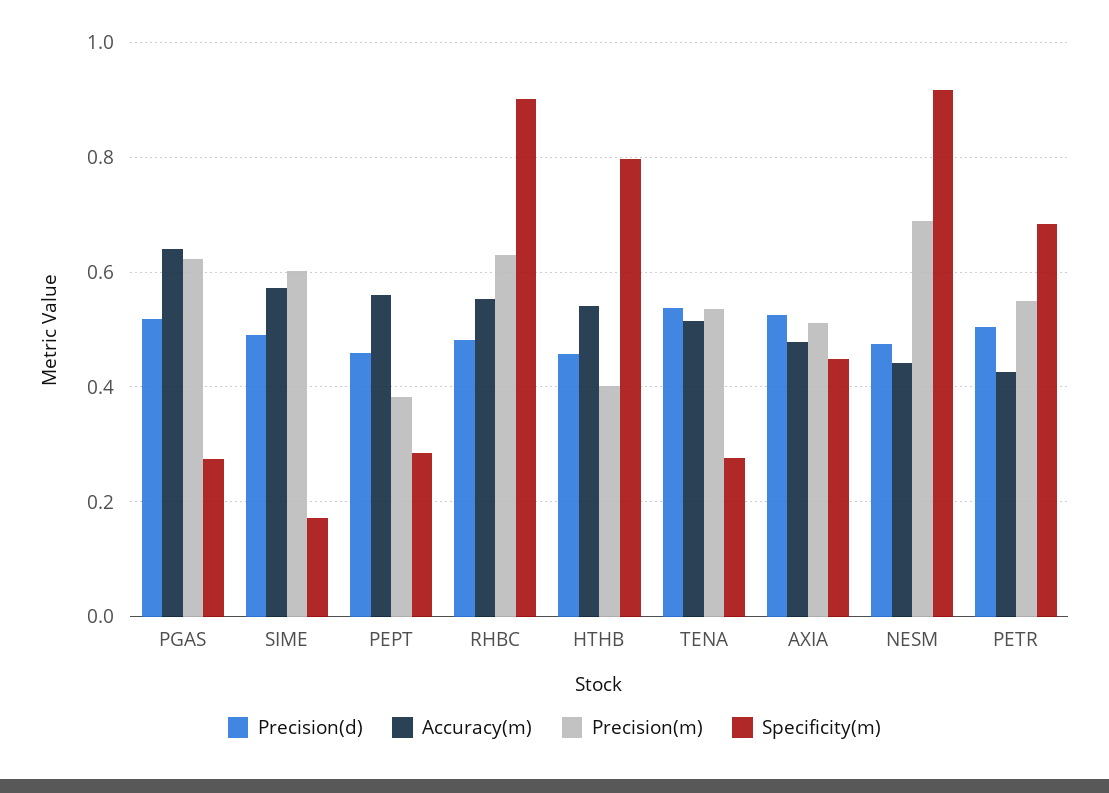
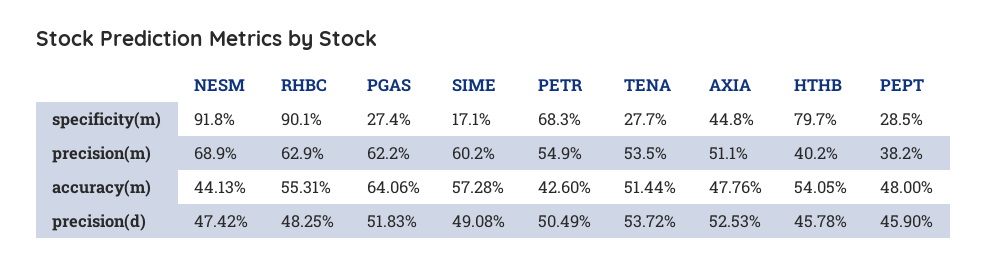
  {
    "Precision(d)": {
      "PGAS": 0.5183,
      "SIME": 0.4908,
      "PEPT": 0.459,
      "RHBC": 0.4825,
      "HTHB": 0.4578,
      "TENA": 0.5372,
      "AXIA": 0.5253,
      "NESM": 0.4742,
      "PETR": 0.5049
    },
    "Accuracy(m)": {
      "PGAS": 0.6406,
      "SIME": 0.5728,
-     "PEPT": 0.56,
+     "PEPT": 0.48,
      "RHBC": 0.5531,
      "HTHB": 0.5405,
      "TENA": 0.5144,
      "AXIA": 0.4776,
      "NESM": 0.4413,
      "PETR": 0.426
    },
    "Precision(m)": {
      "PGAS": 0.622,
      "SIME": 0.602,
      "PEPT": 0.382,
      "RHBC": 0.629,
      "HTHB": 0.402,
      "TENA": 0.535,
      "AXIA": 0.511,
      "NESM": 0.689,
      "PETR": 0.549
    },
    "Specificity(m)": {
      "PGAS": 0.274,
      "SIME": 0.171,
      "PEPT": 0.285,
      "RHBC": 0.901,
      "HTHB": 0.797,
      "TENA": 0.277,
      "AXIA": 0.448,
      "NESM": 0.918,
      "PETR": 0.683
    }
  }

